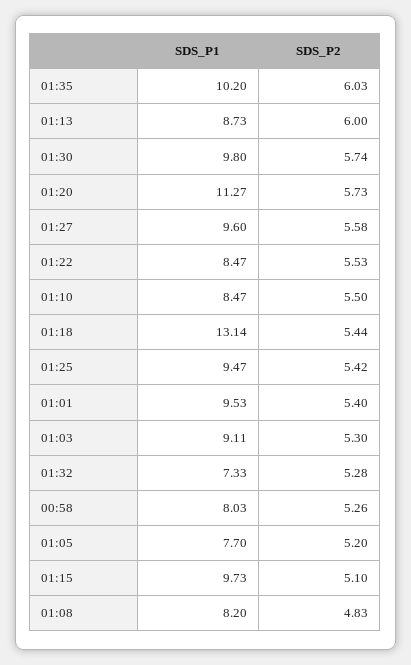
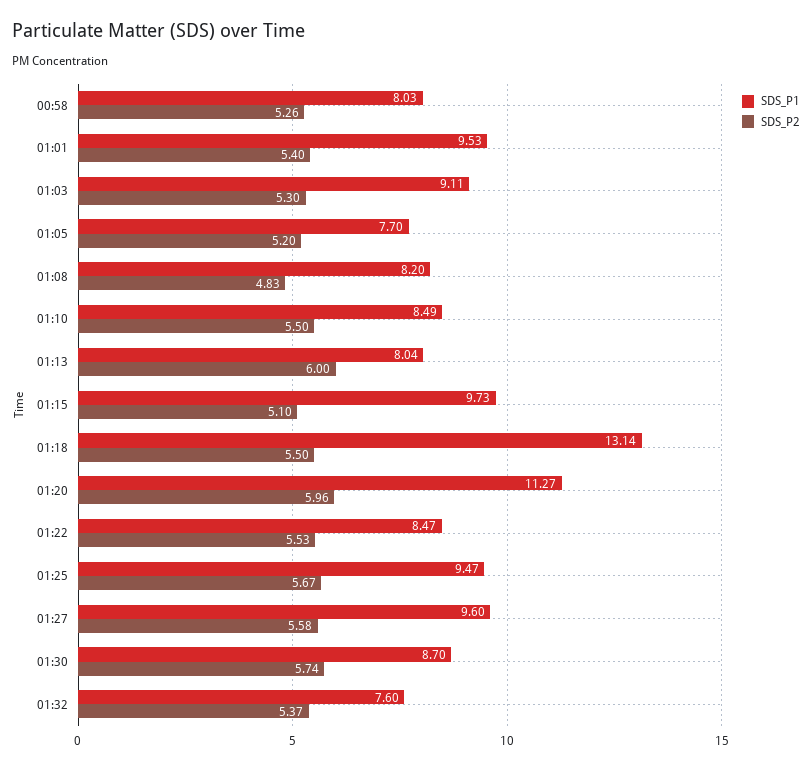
  {
    "SDS_P1": {
-     "01:35": 10.2,
-     "01:13": 8.73,
+     "01:13": 8.04,
-     "01:30": 9.8,
+     "01:30": 8.7,
      "01:20": 11.27,
      "01:27": 9.6,
      "01:22": 8.47,
-     "01:10": 8.47,
+     "01:10": 8.49,
      "01:18": 13.14,
      "01:25": 9.47,
      "01:01": 9.53,
      "01:03": 9.11,
-     "01:32": 7.33,
+     "01:32": 7.6,
      "00:58": 8.03,
      "01:05": 7.7,
      "01:15": 9.73,
      "01:08": 8.2
    },
    "SDS_P2": {
-     "01:35": 6.03,
      "01:13": 6,
      "01:30": 5.74,
-     "01:20": 5.73,
+     "01:20": 5.96,
      "01:27": 5.58,
      "01:22": 5.53,
      "01:10": 5.5,
-     "01:18": 5.44,
+     "01:18": 5.5,
-     "01:25": 5.42,
+     "01:25": 5.67,
      "01:01": 5.4,
      "01:03": 5.3,
-     "01:32": 5.28,
+     "01:32": 5.37,
      "00:58": 5.26,
      "01:05": 5.2,
      "01:15": 5.1,
      "01:08": 4.83
    }
  }

